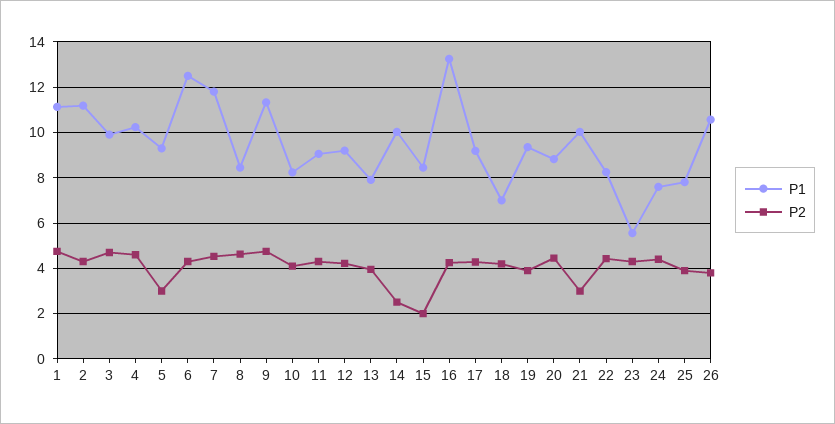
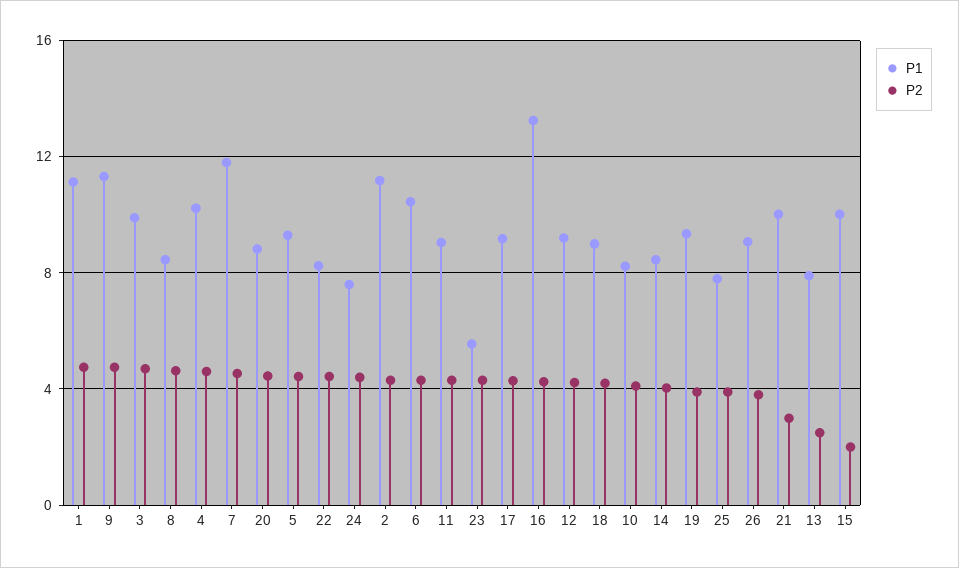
  {
    "P1": {
      "1": 11,
      "2": 11,
      "3": 10,
      "4": 10,
      "5": 9.5,
-     "6": 12.5,
+     "6": 10.5,
      "7": 12,
      "8": 8.5,
      "9": 11.5,
      "10": 8,
      "11": 9,
      "12": 9,
      "13": 8,
-     "14": 10,
+     "14": 8.5,
-     "15": 8.5,
+     "15": 10,
      "16": 13.5,
      "17": 9,
-     "18": 7,
+     "18": 9,
      "19": 9.5,
      "20": 9,
      "21": 10,
      "22": 8.5,
      "23": 5.5,
      "24": 7.5,
      "25": 8,
-     "26": 10.5
+     "26": 9
    },
    "P2": {
      "1": 5,
      "2": 4.5,
      "3": 4.5,
      "4": 4.5,
-     "5": 3,
+     "5": 4.5,
      "6": 4.5,
      "7": 4.5,
      "8": 4.5,
      "9": 5,
      "10": 4,
      "11": 4.5,
      "12": 4,
-     "13": 4,
+     "13": 2.5,
-     "14": 2.5,
+     "14": 4,
      "15": 2,
      "16": 4.5,
      "17": 4.5,
      "18": 4,
      "19": 4,
      "20": 4.5,
      "21": 3,
      "22": 4.5,
      "23": 4.5,
      "24": 4.5,
      "25": 4,
      "26": 4
    }
  }

